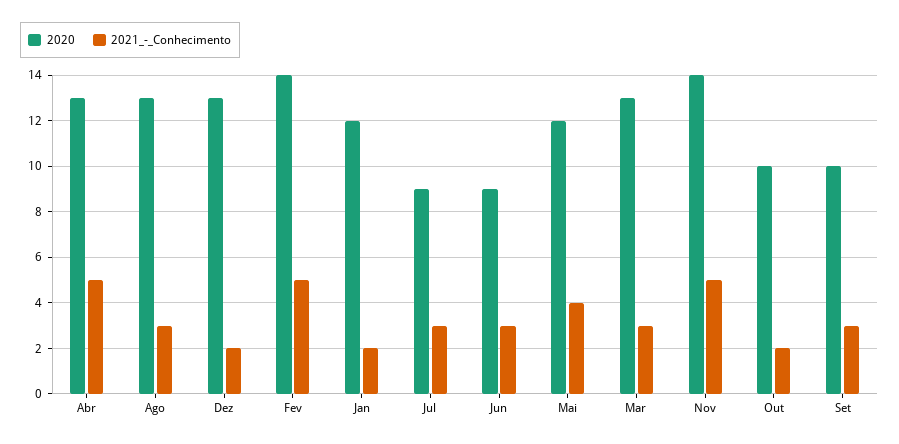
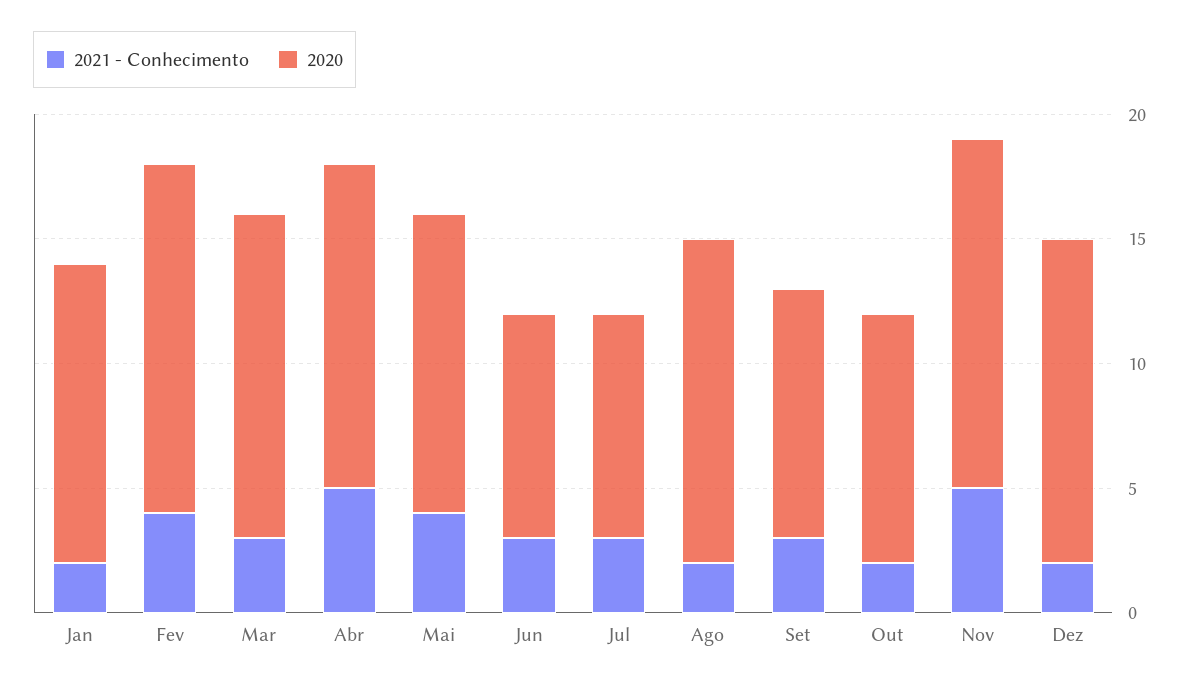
  {
    "2020": {
      "Abr": 13,
      "Ago": 13,
      "Dez": 13,
      "Fev": 14,
      "Jan": 12,
      "Jul": 9,
      "Jun": 9,
      "Mai": 12,
      "Mar": 13,
      "Nov": 14,
      "Out": 10,
      "Set": 10
    },
    "2021_-_Conhecimento": {
      "Abr": 5,
-     "Ago": 3,
+     "Ago": 2,
      "Dez": 2,
-     "Fev": 5,
+     "Fev": 4,
      "Jan": 2,
      "Jul": 3,
      "Jun": 3,
      "Mai": 4,
      "Mar": 3,
      "Nov": 5,
      "Out": 2,
      "Set": 3
    }
  }

